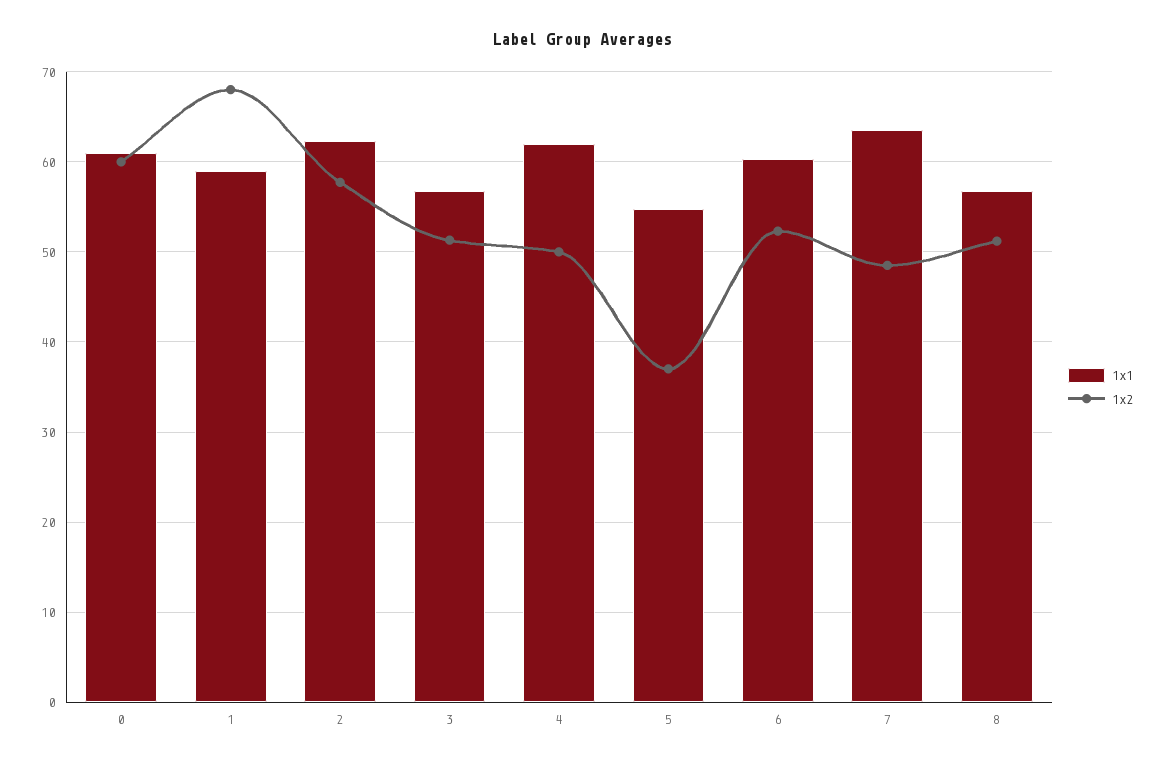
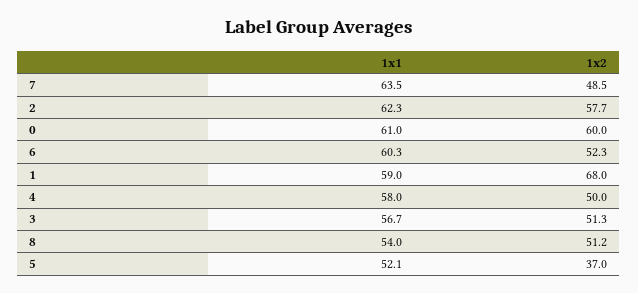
  {
    "1x1": {
      "0": 61,
      "1": 59,
      "2": 62.3,
      "3": 56.7,
-     "4": 62,
+     "4": 58,
-     "5": 55,
+     "5": 52.1,
      "6": 60.3,
      "7": 63.5,
-     "8": 57
+     "8": 54
    },
    "1x2": {
      "0": 60,
      "1": 68,
      "2": 57.7,
      "3": 51.3,
      "4": 50,
      "5": 37,
      "6": 52.3,
      "7": 48.5,
      "8": 51.2
    }
  }

